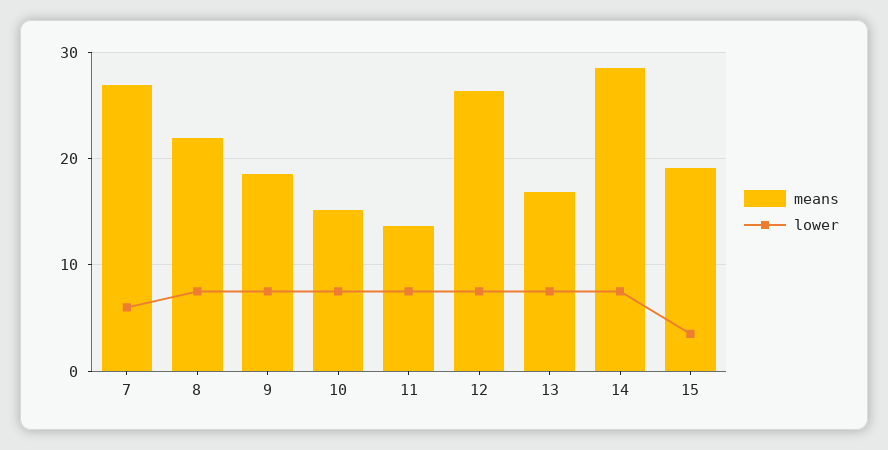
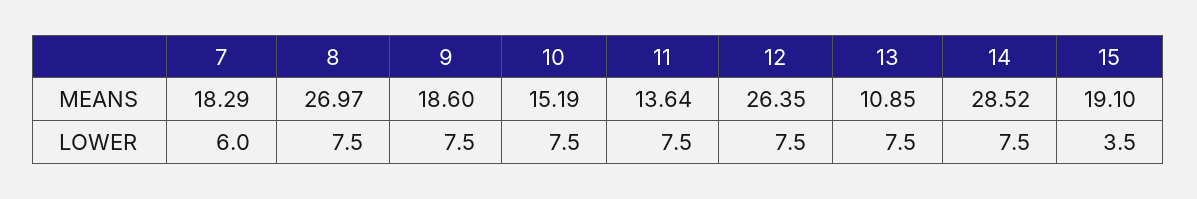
  {
    "means": {
-     "7": 27,
+     "7": 18.29,
-     "8": 22,
+     "8": 26.97,
      "9": 18.6,
      "10": 15.19,
      "11": 13.64,
      "12": 26.35,
-     "13": 17,
+     "13": 10.85,
      "14": 28.52,
      "15": 19.1
    },
    "lower": {
      "7": 6,
      "8": 7.5,
      "9": 7.5,
      "10": 7.5,
      "11": 7.5,
      "12": 7.5,
      "13": 7.5,
      "14": 7.5,
      "15": 3.5
    }
  }

